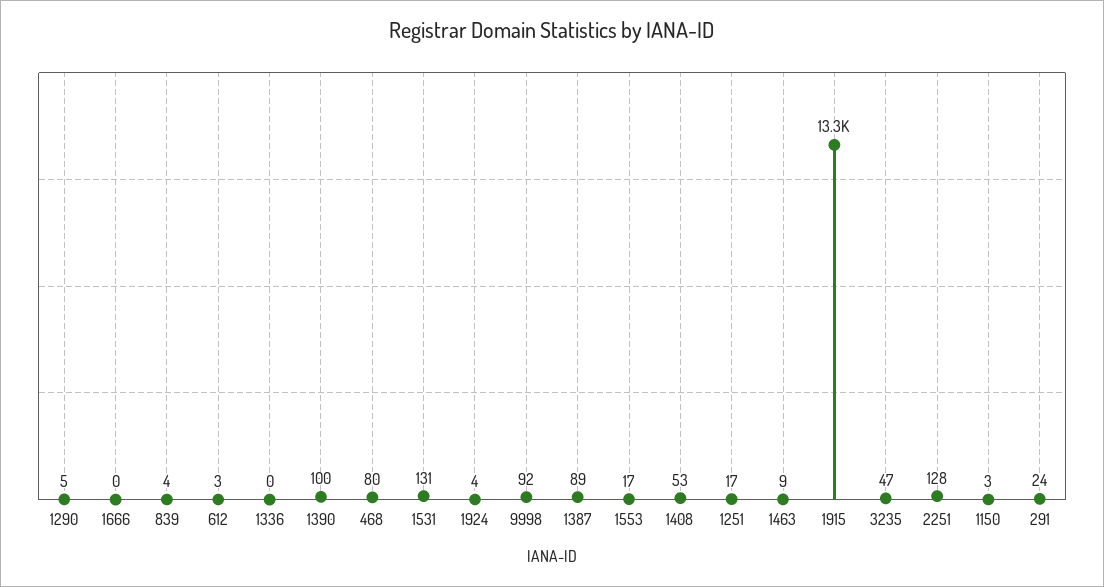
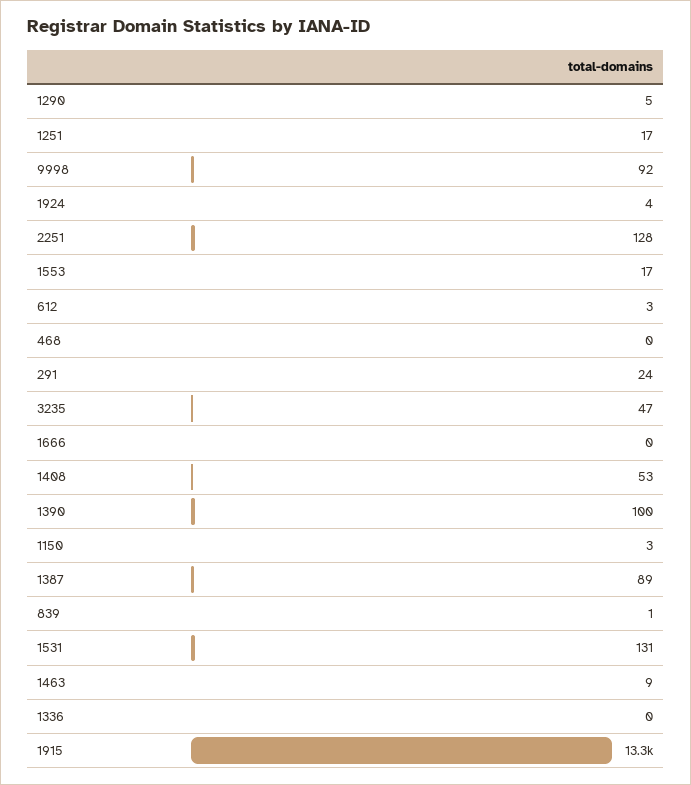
  {
    "1290": 5,
    "1666": 0,
-   "839": 4,
+   "839": 1,
    "612": 3,
    "1336": 0,
    "1390": 100,
-   "468": 80,
+   "468": 0,
    "1531": 131,
    "1924": 4,
    "9998": 92,
    "1387": 89,
    "1553": 17,
    "1408": 53,
    "1251": 17,
    "1463": 9,
    "1915": 13300,
    "3235": 47,
    "2251": 128,
    "1150": 3,
    "291": 24
  }

